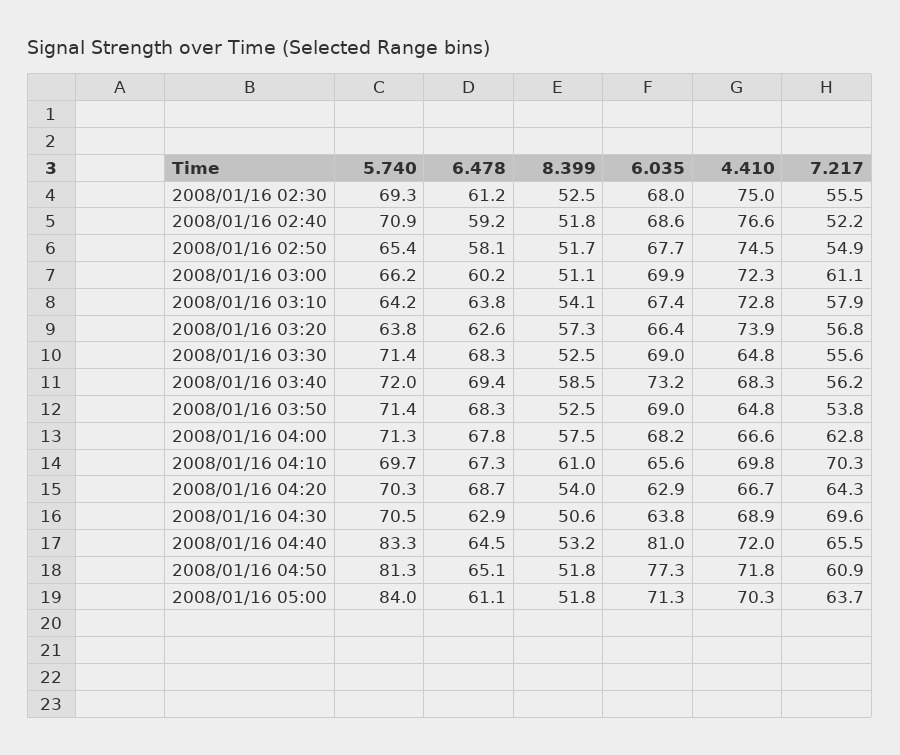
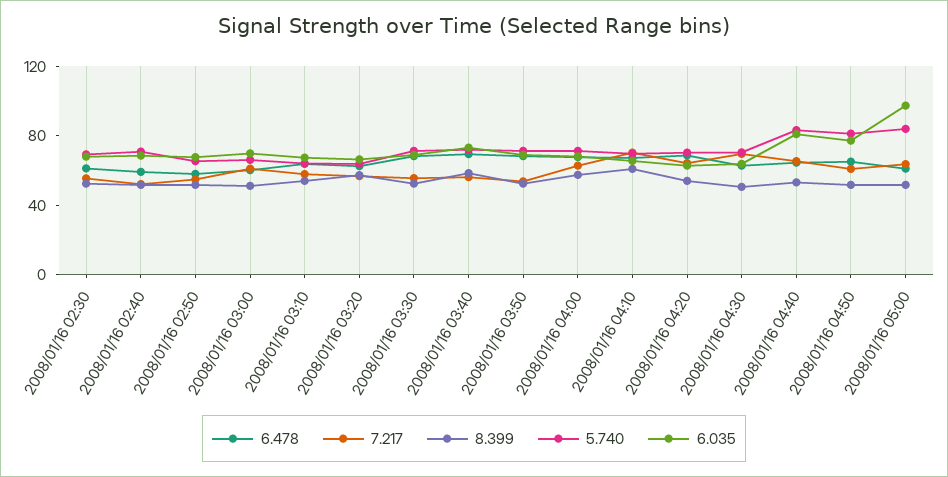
  {
    "5.740": {
      "2008/01/16 02:30": 69.3,
      "2008/01/16 02:40": 70.9,
      "2008/01/16 02:50": 65.4,
      "2008/01/16 03:00": 66.2,
      "2008/01/16 03:10": 64.2,
      "2008/01/16 03:20": 63.8,
      "2008/01/16 03:30": 71.4,
      "2008/01/16 03:40": 72,
      "2008/01/16 03:50": 71.4,
      "2008/01/16 04:00": 71.3,
      "2008/01/16 04:10": 69.7,
      "2008/01/16 04:20": 70.3,
      "2008/01/16 04:30": 70.5,
      "2008/01/16 04:40": 83.3,
      "2008/01/16 04:50": 81.3,
      "2008/01/16 05:00": 84
    },
    "6.478": {
      "2008/01/16 02:30": 61.2,
      "2008/01/16 02:40": 59.2,
      "2008/01/16 02:50": 58.1,
      "2008/01/16 03:00": 60.2,
      "2008/01/16 03:10": 63.8,
      "2008/01/16 03:20": 62.6,
      "2008/01/16 03:30": 68.3,
      "2008/01/16 03:40": 69.4,
      "2008/01/16 03:50": 68.3,
      "2008/01/16 04:00": 67.8,
      "2008/01/16 04:10": 67.3,
      "2008/01/16 04:20": 68.7,
      "2008/01/16 04:30": 62.9,
      "2008/01/16 04:40": 64.5,
      "2008/01/16 04:50": 65.1,
      "2008/01/16 05:00": 61.1
    },
    "8.399": {
      "2008/01/16 02:30": 52.5,
      "2008/01/16 02:40": 51.8,
      "2008/01/16 02:50": 51.7,
      "2008/01/16 03:00": 51.1,
      "2008/01/16 03:10": 54.1,
      "2008/01/16 03:20": 57.3,
      "2008/01/16 03:30": 52.5,
      "2008/01/16 03:40": 58.5,
      "2008/01/16 03:50": 52.5,
      "2008/01/16 04:00": 57.5,
      "2008/01/16 04:10": 61,
      "2008/01/16 04:20": 54,
      "2008/01/16 04:30": 50.6,
      "2008/01/16 04:40": 53.2,
      "2008/01/16 04:50": 51.8,
      "2008/01/16 05:00": 51.8
    },
    "6.035": {
      "2008/01/16 02:30": 68,
      "2008/01/16 02:40": 68.6,
      "2008/01/16 02:50": 67.7,
      "2008/01/16 03:00": 69.9,
      "2008/01/16 03:10": 67.4,
      "2008/01/16 03:20": 66.4,
      "2008/01/16 03:30": 69,
      "2008/01/16 03:40": 73.2,
      "2008/01/16 03:50": 69,
      "2008/01/16 04:00": 68.2,
      "2008/01/16 04:10": 65.6,
      "2008/01/16 04:20": 62.9,
      "2008/01/16 04:30": 63.8,
      "2008/01/16 04:40": 81,
      "2008/01/16 04:50": 77.3,
-     "2008/01/16 05:00": 71.3
+     "2008/01/16 05:00": 100
    },
-   "4.410": {
-     "2008/01/16 02:30": 75,
-     "2008/01/16 02:40": 76.6,
-     "2008/01/16 02:50": 74.5,
-     "2008/01/16 03:00": 72.3,
-     "2008/01/16 03:10": 72.8,
-     "2008/01/16 03:20": 73.9,
-     "2008/01/16 03:30": 64.8,
-     "2008/01/16 03:40": 68.3,
-     "2008/01/16 03:50": 64.8,
-     "2008/01/16 04:00": 66.6,
-     "2008/01/16 04:10": 69.8,
-     "2008/01/16 04:20": 66.7,
-     "2008/01/16 04:30": 68.9,
-     "2008/01/16 04:40": 72,
-     "2008/01/16 04:50": 71.8,
-     "2008/01/16 05:00": 70.3
-   },
    "7.217": {
      "2008/01/16 02:30": 55.5,
      "2008/01/16 02:40": 52.2,
      "2008/01/16 02:50": 54.9,
      "2008/01/16 03:00": 61.1,
      "2008/01/16 03:10": 57.9,
      "2008/01/16 03:20": 56.8,
      "2008/01/16 03:30": 55.6,
      "2008/01/16 03:40": 56.2,
      "2008/01/16 03:50": 53.8,
      "2008/01/16 04:00": 62.8,
      "2008/01/16 04:10": 70.3,
      "2008/01/16 04:20": 64.3,
      "2008/01/16 04:30": 69.6,
      "2008/01/16 04:40": 65.5,
      "2008/01/16 04:50": 60.9,
      "2008/01/16 05:00": 63.7
    }
  }

